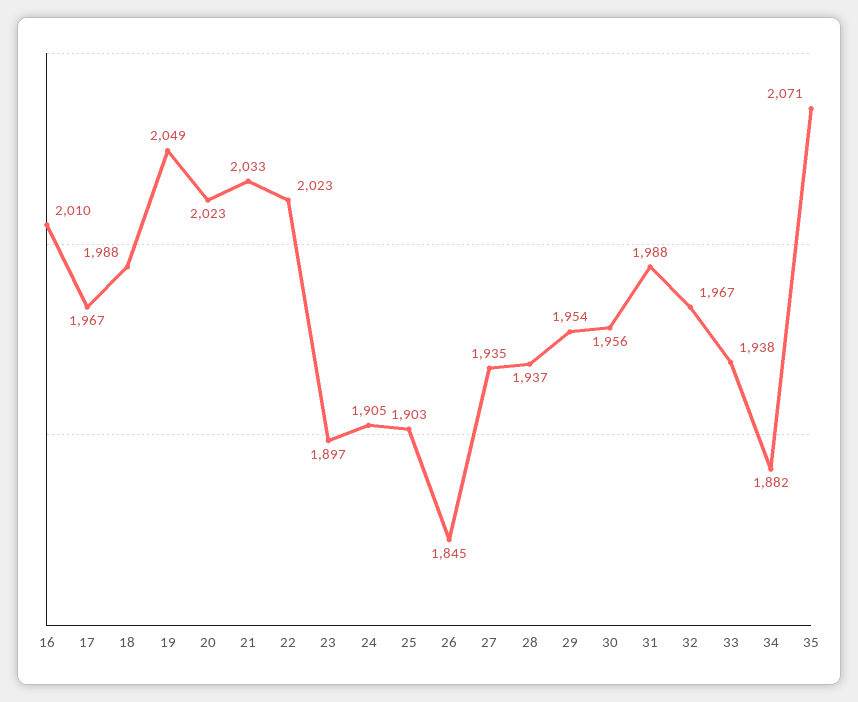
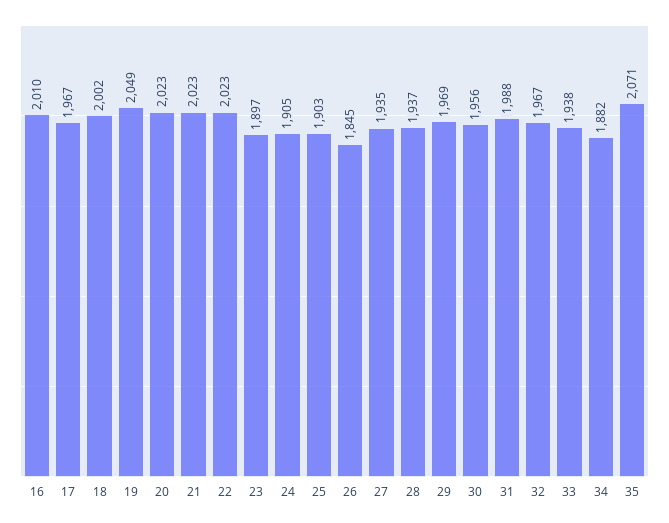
  {
    "16": 2010,
    "17": 1967,
-   "18": 1988,
+   "18": 2002,
    "19": 2049,
    "20": 2023,
-   "21": 2033,
+   "21": 2023,
    "22": 2023,
    "23": 1897,
    "24": 1905,
    "25": 1903,
    "26": 1845,
    "27": 1935,
    "28": 1937,
-   "29": 1954,
+   "29": 1969,
    "30": 1956,
    "31": 1988,
    "32": 1967,
    "33": 1938,
    "34": 1882,
    "35": 2071
  }

